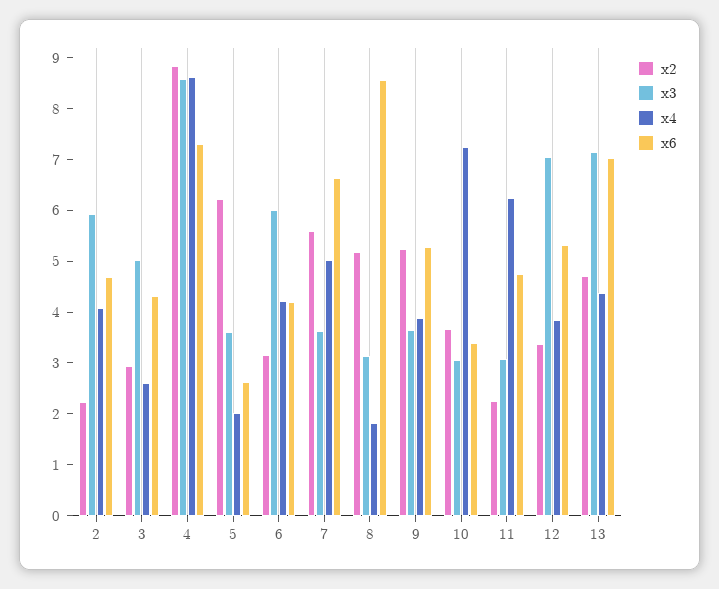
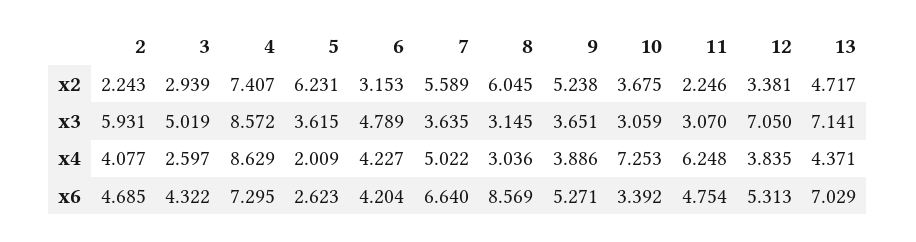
  {
    "x2": {
      "2": 2.243,
      "3": 2.939,
-     "4": 8.8,
+     "4": 7.407,
      "5": 6.231,
      "6": 3.153,
      "7": 5.589,
-     "8": 5.2,
+     "8": 6.045,
      "9": 5.238,
      "10": 3.675,
      "11": 2.246,
      "12": 3.381,
      "13": 4.717
    },
    "x3": {
      "2": 5.931,
      "3": 5.019,
      "4": 8.572,
      "5": 3.615,
-     "6": 6,
+     "6": 4.789,
      "7": 3.635,
      "8": 3.145,
      "9": 3.651,
      "10": 3.059,
      "11": 3.07,
      "12": 7.05,
      "13": 7.141
    },
    "x4": {
      "2": 4.077,
      "3": 2.597,
      "4": 8.629,
      "5": 2.009,
      "6": 4.227,
      "7": 5.022,
-     "8": 1.8,
+     "8": 3.036,
      "9": 3.886,
      "10": 7.253,
      "11": 6.248,
      "12": 3.835,
      "13": 4.371
    },
    "x6": {
      "2": 4.685,
      "3": 4.322,
      "4": 7.295,
      "5": 2.623,
      "6": 4.204,
      "7": 6.64,
      "8": 8.569,
      "9": 5.271,
      "10": 3.392,
      "11": 4.754,
      "12": 5.313,
      "13": 7.029
    }
  }

